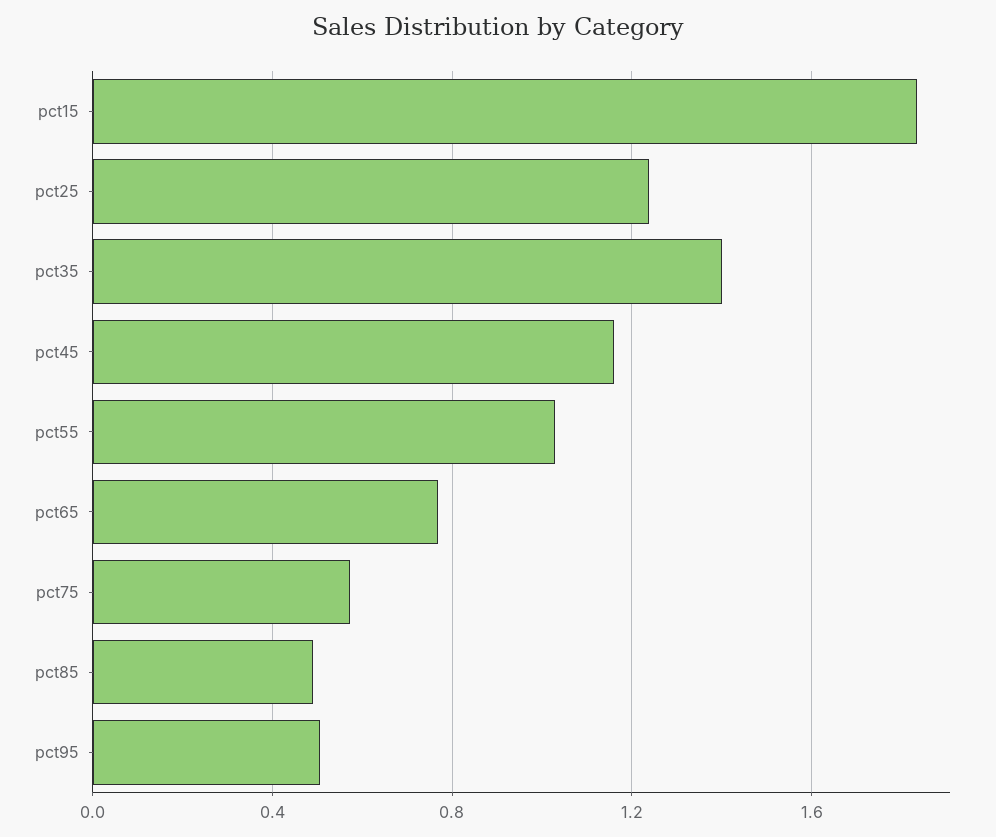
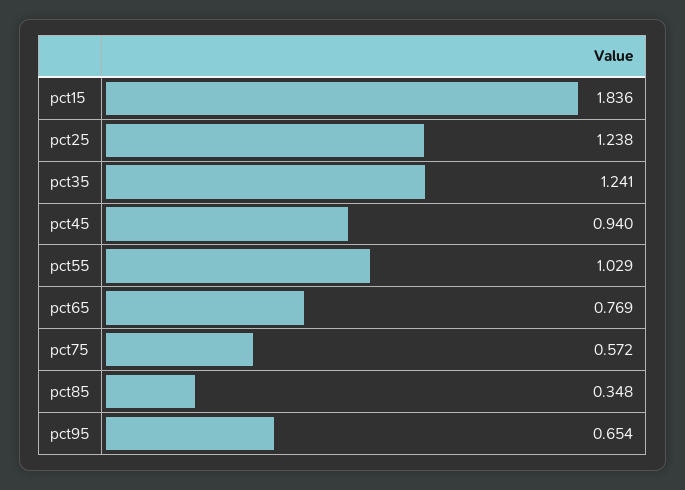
  {
    "pct15": 1.836,
    "pct25": 1.238,
-   "pct35": 1.4,
+   "pct35": 1.241,
-   "pct45": 1.15,
+   "pct45": 0.94,
    "pct55": 1.029,
    "pct65": 0.769,
    "pct75": 0.572,
-   "pct85": 0.5,
+   "pct85": 0.348,
-   "pct95": 0.5
+   "pct95": 0.654
  }

